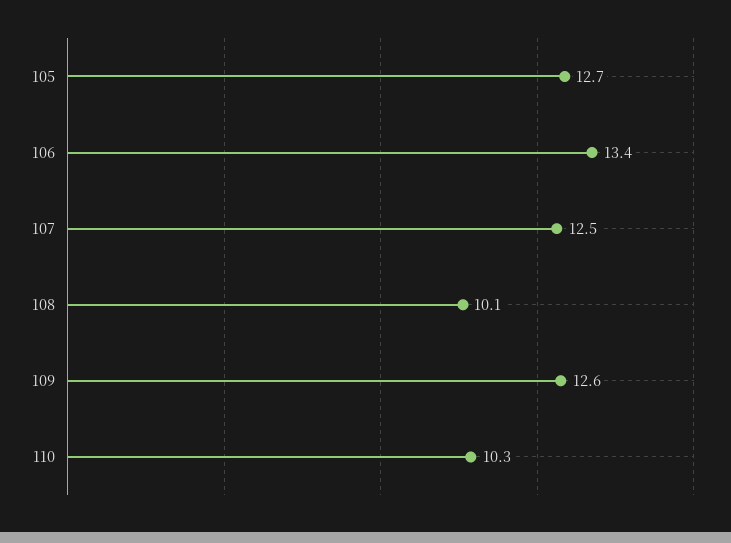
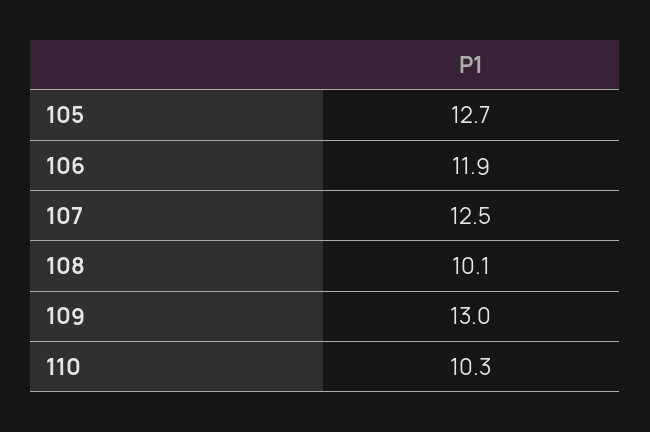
  {
    "105": 12.7,
-   "106": 13.4,
+   "106": 11.9,
    "107": 12.5,
    "108": 10.1,
-   "109": 12.6,
+   "109": 13,
    "110": 10.3
  }

